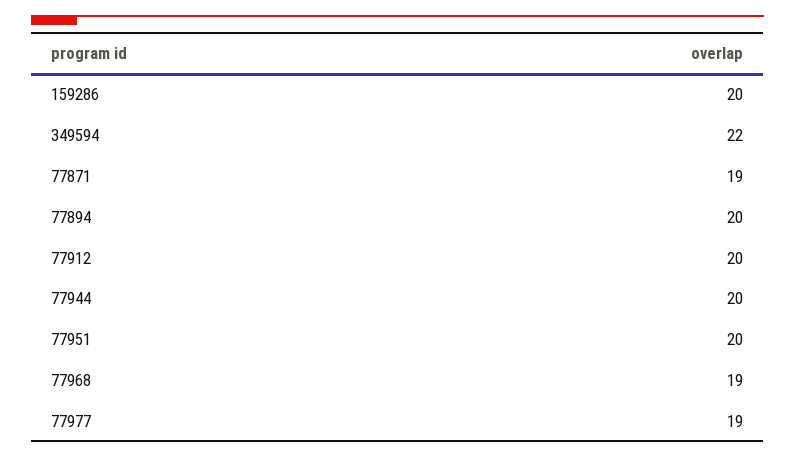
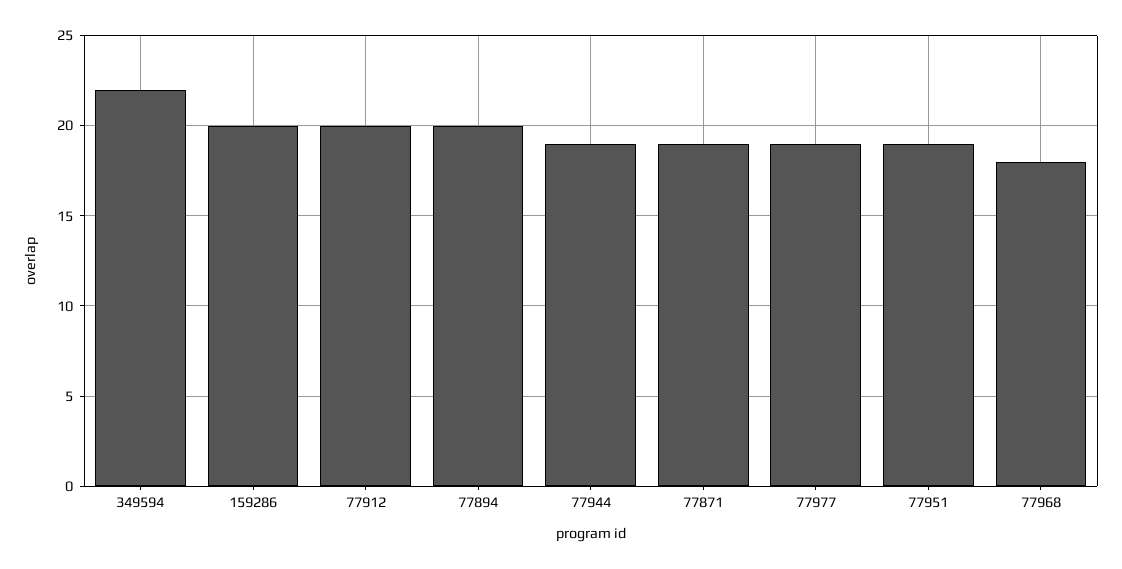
  {
    "159286": 20,
    "349594": 22,
    "77871": 19,
    "77894": 20,
    "77912": 20,
-   "77944": 20,
+   "77944": 19,
-   "77951": 20,
+   "77951": 19,
-   "77968": 19,
+   "77968": 18,
    "77977": 19
  }

